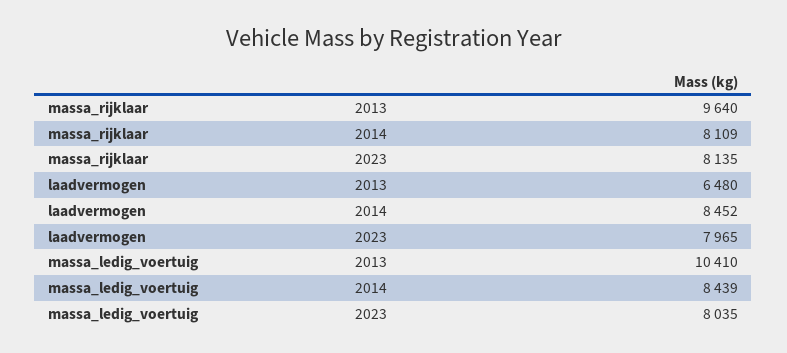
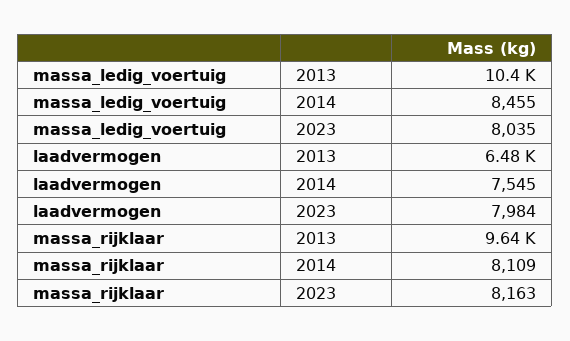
  {
    "massa_rijklaar": {
      "2013": 9640,
      "2014": 8109,
-     "2023": 8135
+     "2023": 8163
    },
    "laadvermogen": {
      "2013": 6480,
-     "2014": 8452,
+     "2014": 7545,
-     "2023": 7965
+     "2023": 7984
    },
    "massa_ledig_voertuig": {
      "2013": 10410,
-     "2014": 8439,
+     "2014": 8455,
      "2023": 8035
    }
  }

